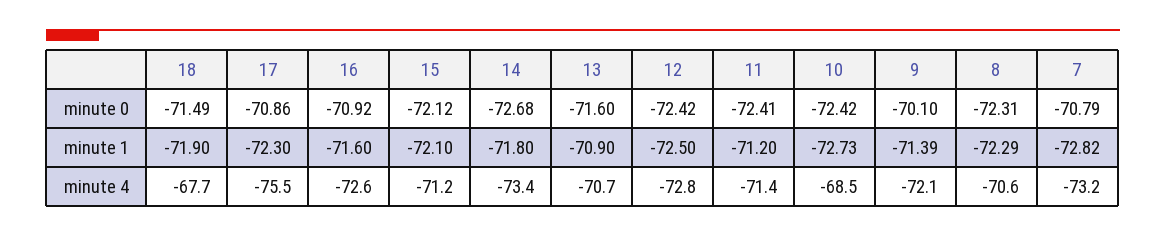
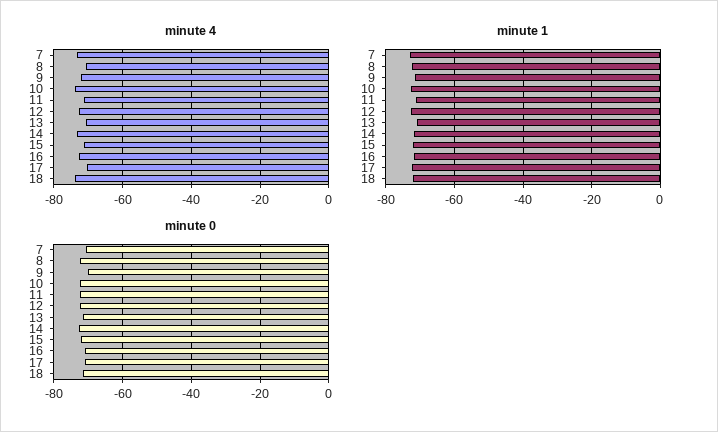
  {
    "minute 0": {
      "18": -71.49,
      "17": -70.86,
      "16": -70.92,
      "15": -72.12,
      "14": -72.68,
      "13": -71.6,
      "12": -72.42,
      "11": -72.41,
      "10": -72.42,
      "9": -70.1,
      "8": -72.31,
      "7": -70.79
    },
    "minute 1": {
      "18": -71.9,
      "17": -72.3,
      "16": -71.6,
      "15": -72.1,
      "14": -71.8,
      "13": -70.9,
      "12": -72.5,
      "11": -71.2,
      "10": -72.73,
      "9": -71.39,
      "8": -72.29,
      "7": -72.82
    },
    "minute 4": {
-     "18": -67.7,
+     "18": -74,
-     "17": -75.5,
+     "17": -70,
      "16": -72.6,
      "15": -71.2,
      "14": -73.4,
      "13": -70.7,
      "12": -72.8,
      "11": -71.4,
-     "10": -68.5,
+     "10": -74,
      "9": -72.1,
      "8": -70.6,
      "7": -73.2
    }
  }

